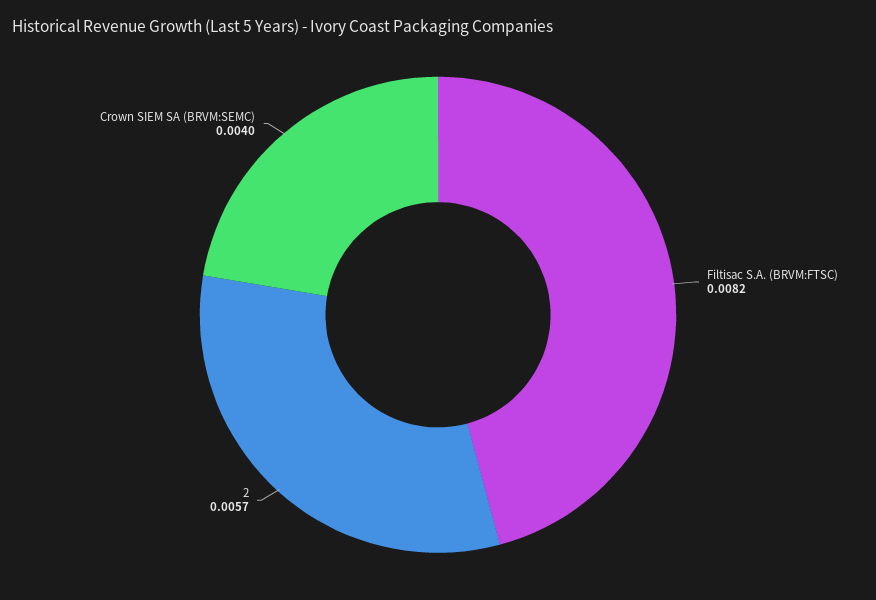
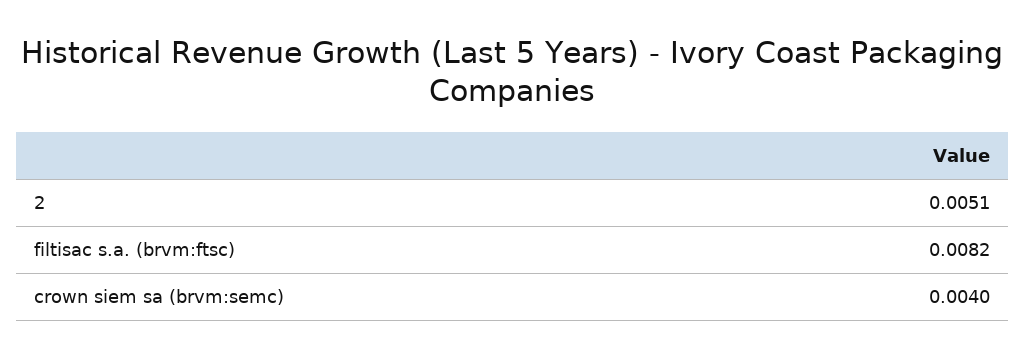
  {
    "Filtisac S.A. (BRVM:FTSC)": 0.0082,
-   "2": 0.0057,
+   "2": 0.0051,
    "Crown SIEM SA (BRVM:SEMC)": 0.004
  }

